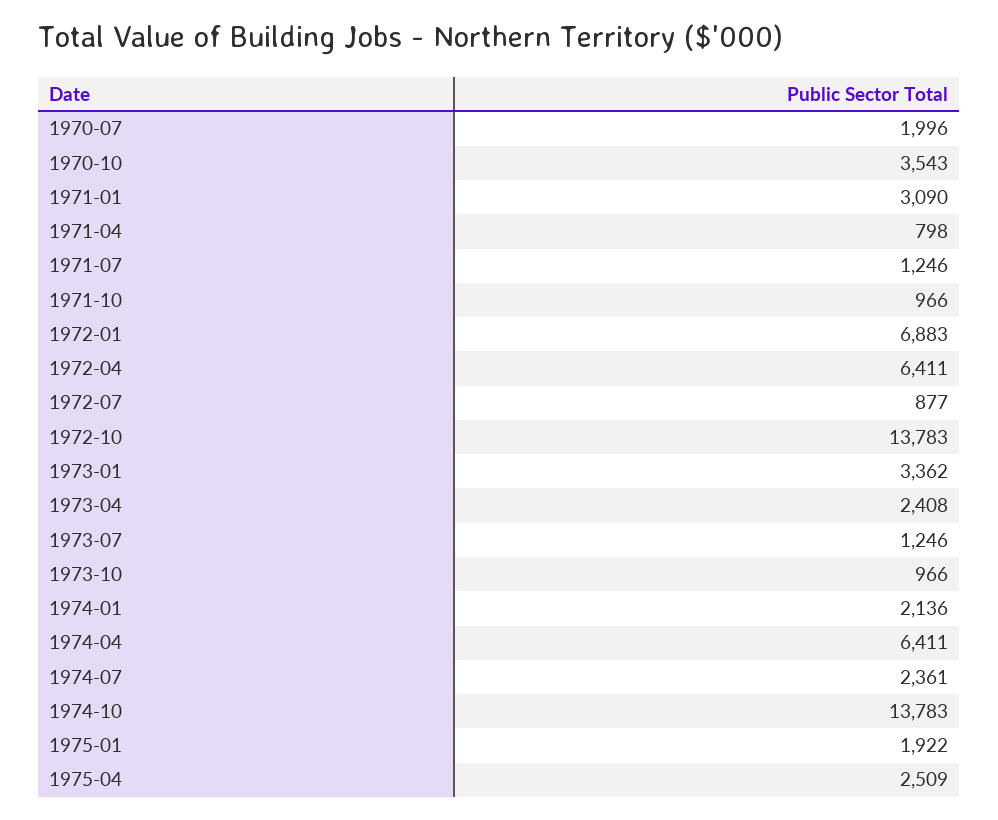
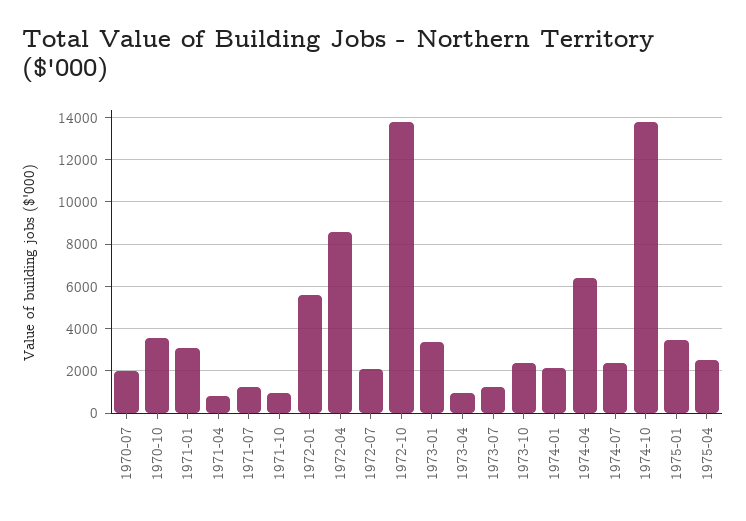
  {
    "1970-07": 1996,
    "1970-10": 3543,
    "1971-01": 3090,
    "1971-04": 798,
    "1971-07": 1246,
    "1971-10": 966,
-   "1972-01": 6883,
+   "1972-01": 5500,
-   "1972-04": 6411,
+   "1972-04": 8500,
-   "1972-07": 877,
+   "1972-07": 2000,
    "1972-10": 13783,
    "1973-01": 3362,
-   "1973-04": 2408,
+   "1973-04": 1000,
    "1973-07": 1246,
-   "1973-10": 966,
+   "1973-10": 2500,
    "1974-01": 2136,
    "1974-04": 6411,
    "1974-07": 2361,
    "1974-10": 13783,
-   "1975-01": 1922,
+   "1975-01": 3500,
    "1975-04": 2509
  }

